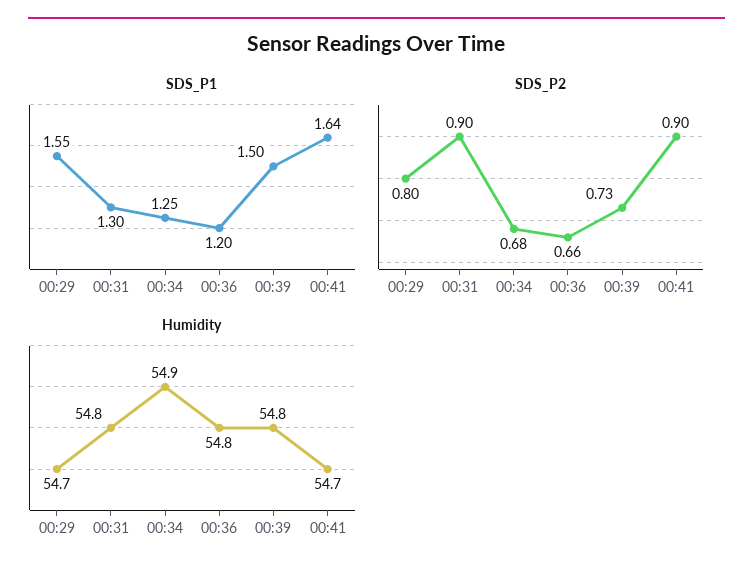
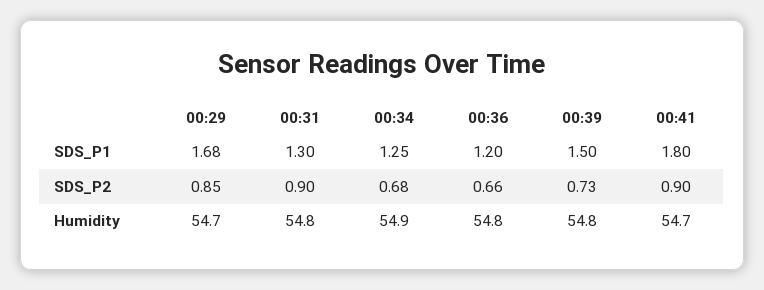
  {
    "SDS_P1": {
-     "00:29": 1.55,
+     "00:29": 1.68,
      "00:31": 1.3,
      "00:34": 1.25,
      "00:36": 1.2,
      "00:39": 1.5,
-     "00:41": 1.64
+     "00:41": 1.8
    },
    "SDS_P2": {
-     "00:29": 0.8,
+     "00:29": 0.85,
      "00:31": 0.9,
      "00:34": 0.68,
      "00:36": 0.66,
      "00:39": 0.73,
      "00:41": 0.9
    },
    "Humidity": {
      "00:29": 54.7,
      "00:31": 54.8,
      "00:34": 54.9,
      "00:36": 54.8,
      "00:39": 54.8,
      "00:41": 54.7
    }
  }

